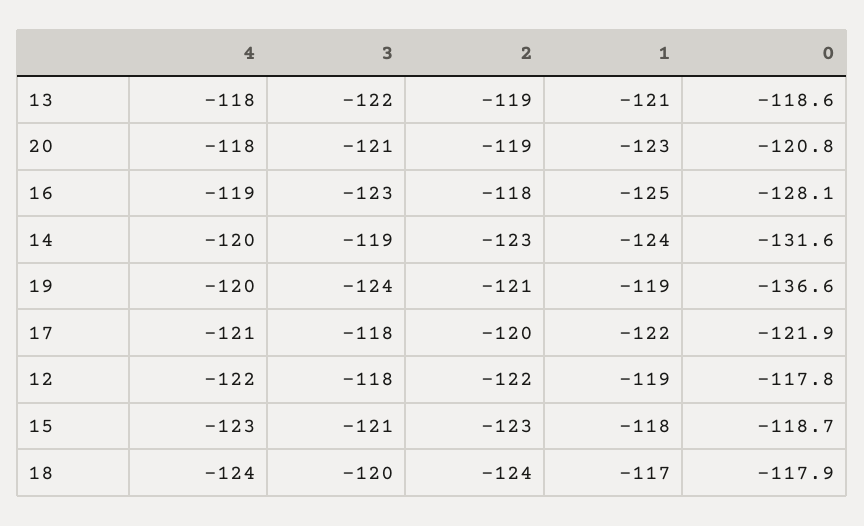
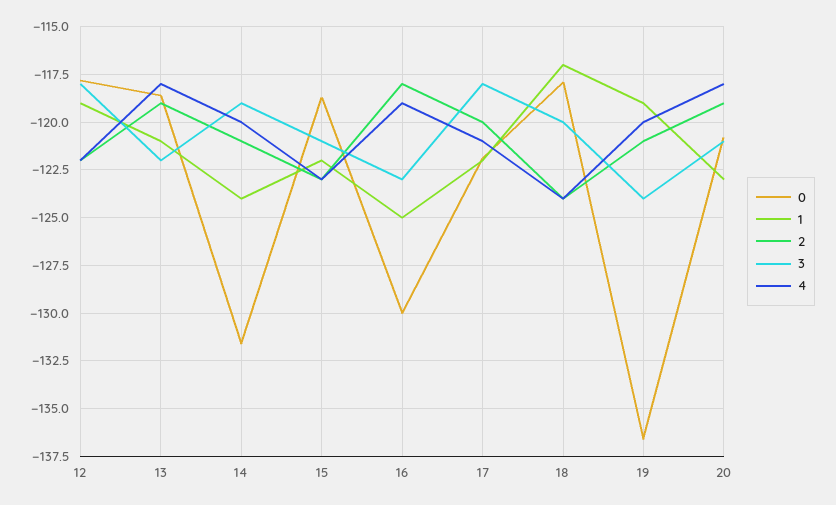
  {
    "4": {
      "13": -118,
      "20": -118,
      "16": -119,
      "14": -120,
      "19": -120,
      "17": -121,
      "12": -122,
      "15": -123,
      "18": -124
    },
    "3": {
      "13": -122,
      "20": -121,
      "16": -123,
      "14": -119,
      "19": -124,
      "17": -118,
      "12": -118,
      "15": -121,
      "18": -120
    },
    "2": {
      "13": -119,
      "20": -119,
      "16": -118,
-     "14": -123,
+     "14": -121,
      "19": -121,
      "17": -120,
      "12": -122,
      "15": -123,
      "18": -124
    },
    "1": {
      "13": -121,
      "20": -123,
      "16": -125,
      "14": -124,
      "19": -119,
      "17": -122,
      "12": -119,
-     "15": -118,
+     "15": -122,
      "18": -117
    },
    "0": {
      "13": -118.6,
      "20": -120.8,
-     "16": -128.1,
+     "16": -130,
      "14": -131.6,
      "19": -136.6,
      "17": -121.9,
      "12": -117.8,
      "15": -118.7,
      "18": -117.9
    }
  }

